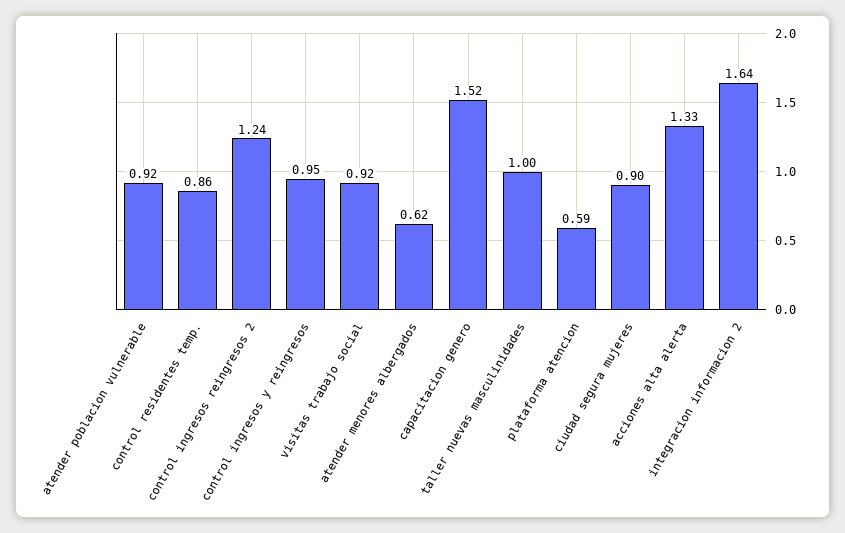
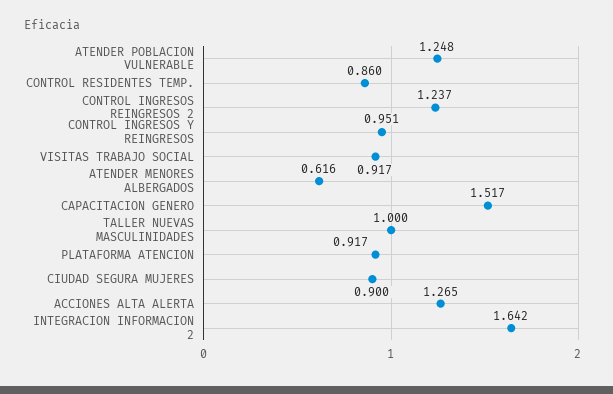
  {
-   "atender poblacion vulnerable": 0.92,
+   "atender poblacion vulnerable": 1.248,
    "control residentes temp.": 0.86,
    "control ingresos reingresos 2": 1.237,
    "control ingresos y reingresos": 0.951,
    "visitas trabajo social": 0.917,
    "atender menores albergados": 0.616,
    "capacitacion genero": 1.517,
    "taller nuevas masculinidades": 1,
-   "plataforma atencion": 0.59,
+   "plataforma atencion": 0.917,
    "ciudad segura mujeres": 0.9,
-   "acciones alta alerta": 1.33,
+   "acciones alta alerta": 1.265,
    "integracion informacion 2": 1.642
  }

